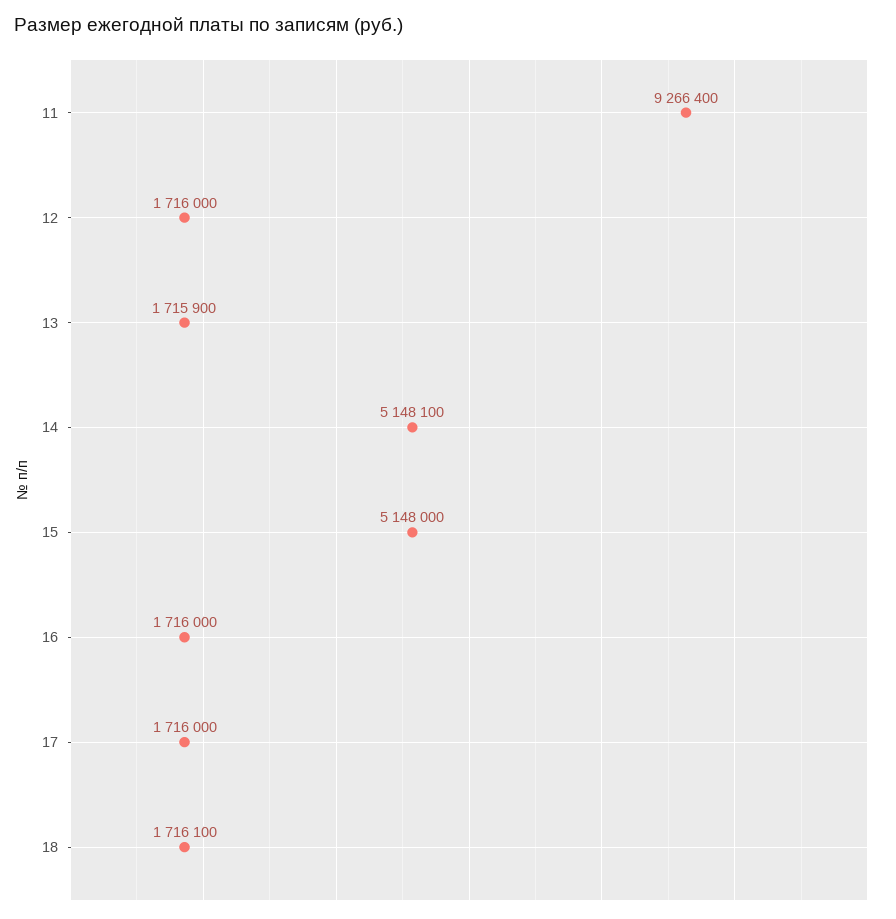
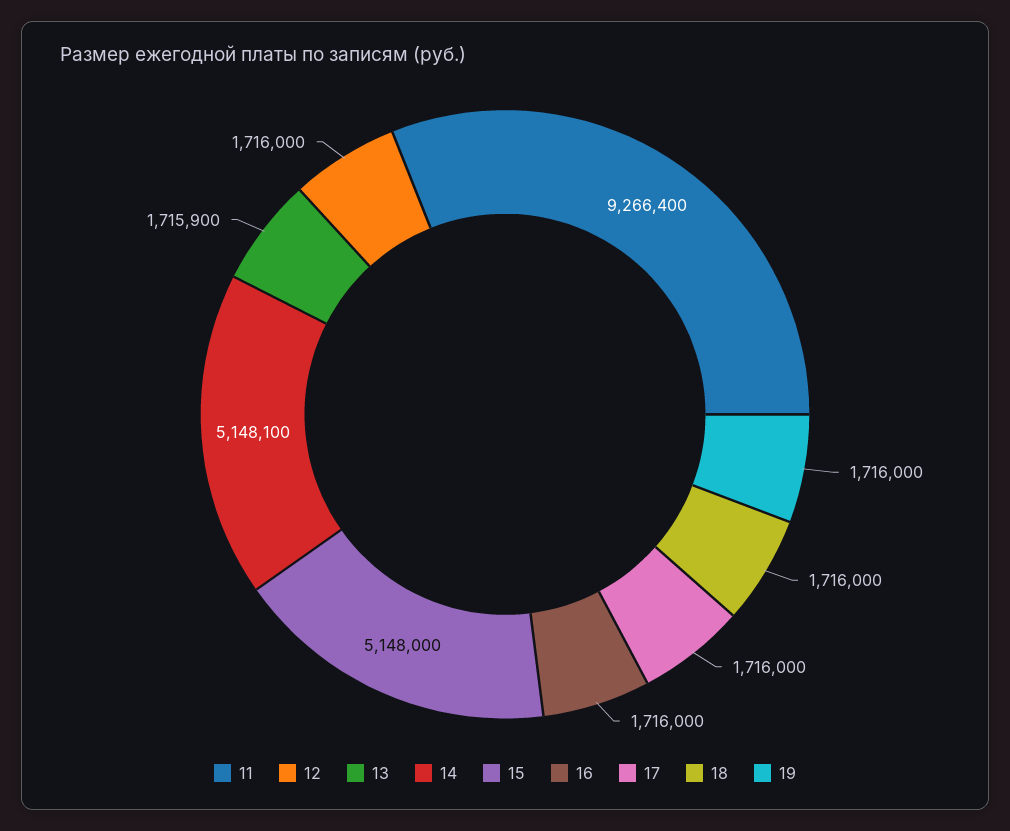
  {
    "11": 9266400,
    "12": 1716000,
    "13": 1715900,
    "14": 5148100,
    "15": 5148000,
    "16": 1716000,
    "17": 1716000,
-   "18": 1716100
+   "18": 1716000,
+   "19": 1716000
  }

